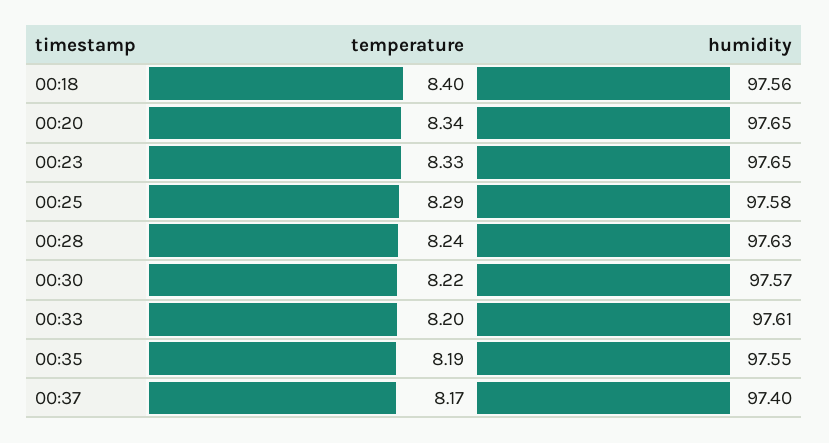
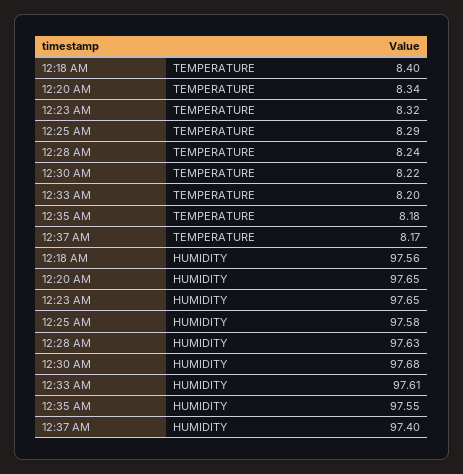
  {
    "temperature": {
      "00:18": 8.4,
      "00:20": 8.34,
-     "00:23": 8.33,
+     "00:23": 8.32,
      "00:25": 8.29,
      "00:28": 8.24,
      "00:30": 8.22,
      "00:33": 8.2,
-     "00:35": 8.19,
+     "00:35": 8.18,
      "00:37": 8.17
    },
    "humidity": {
      "00:18": 97.56,
      "00:20": 97.65,
      "00:23": 97.65,
      "00:25": 97.58,
      "00:28": 97.63,
-     "00:30": 97.57,
+     "00:30": 97.68,
      "00:33": 97.61,
      "00:35": 97.55,
      "00:37": 97.4
    }
  }

